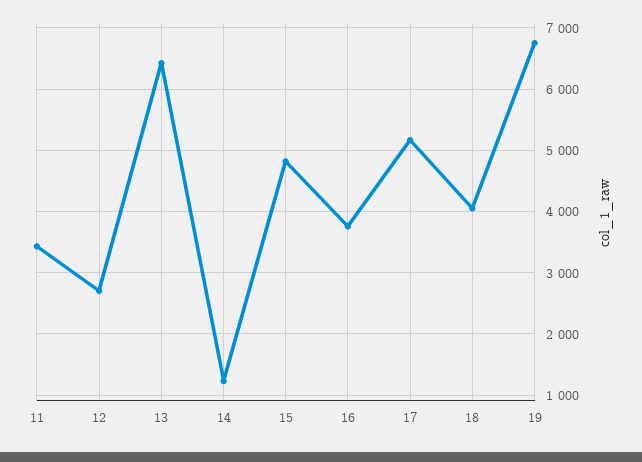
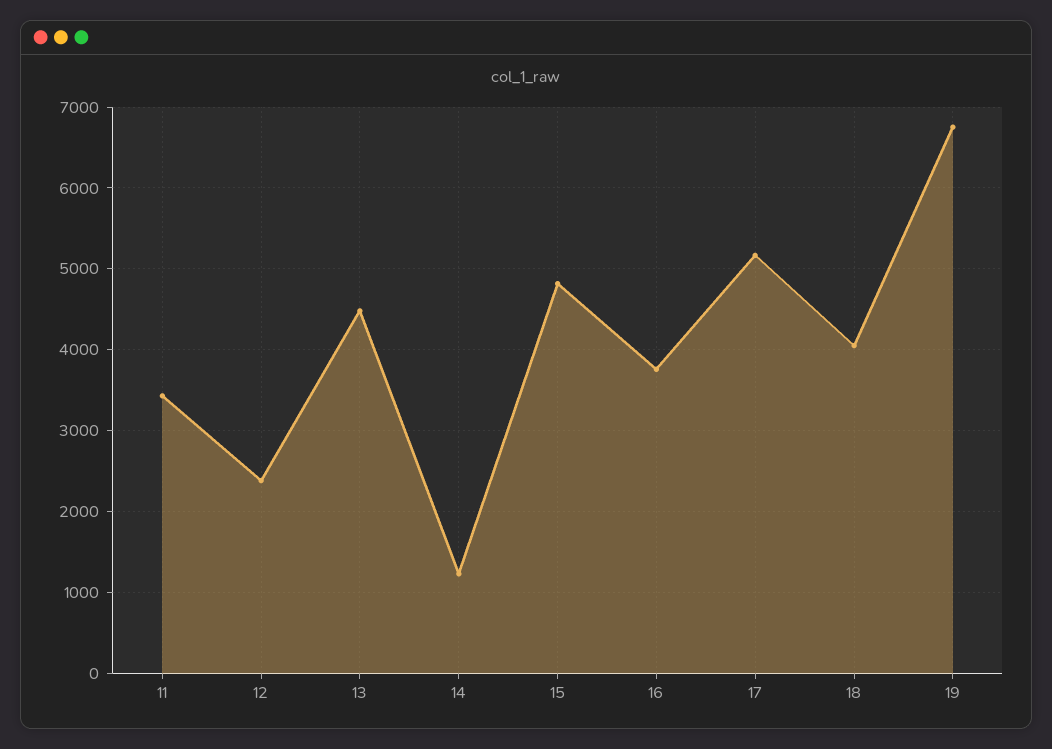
  {
    "11": 3400,
-   "12": 2700,
+   "12": 2400,
-   "13": 6400,
+   "13": 4500,
    "14": 1200,
    "15": 4800,
    "16": 3800,
    "17": 5200,
    "18": 4100,
    "19": 6800
  }

